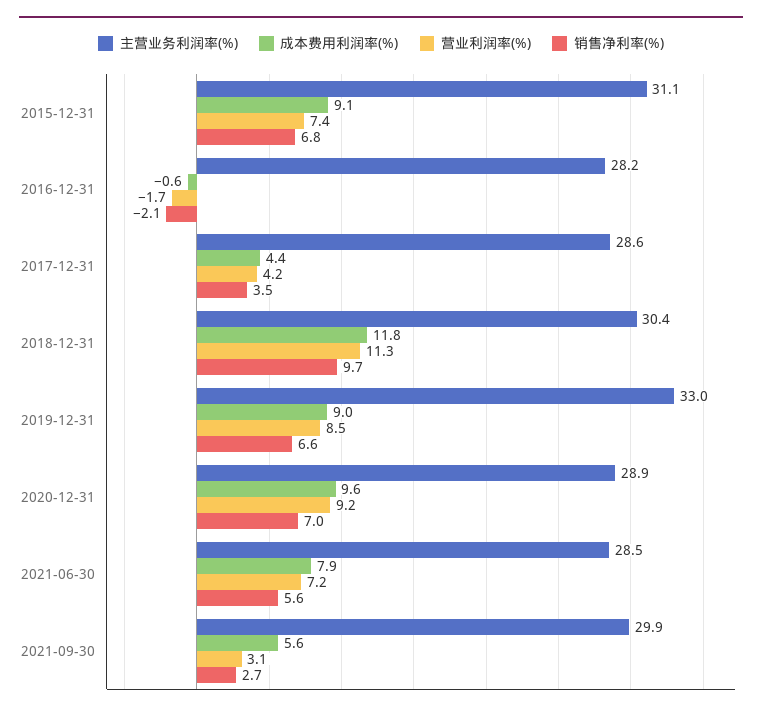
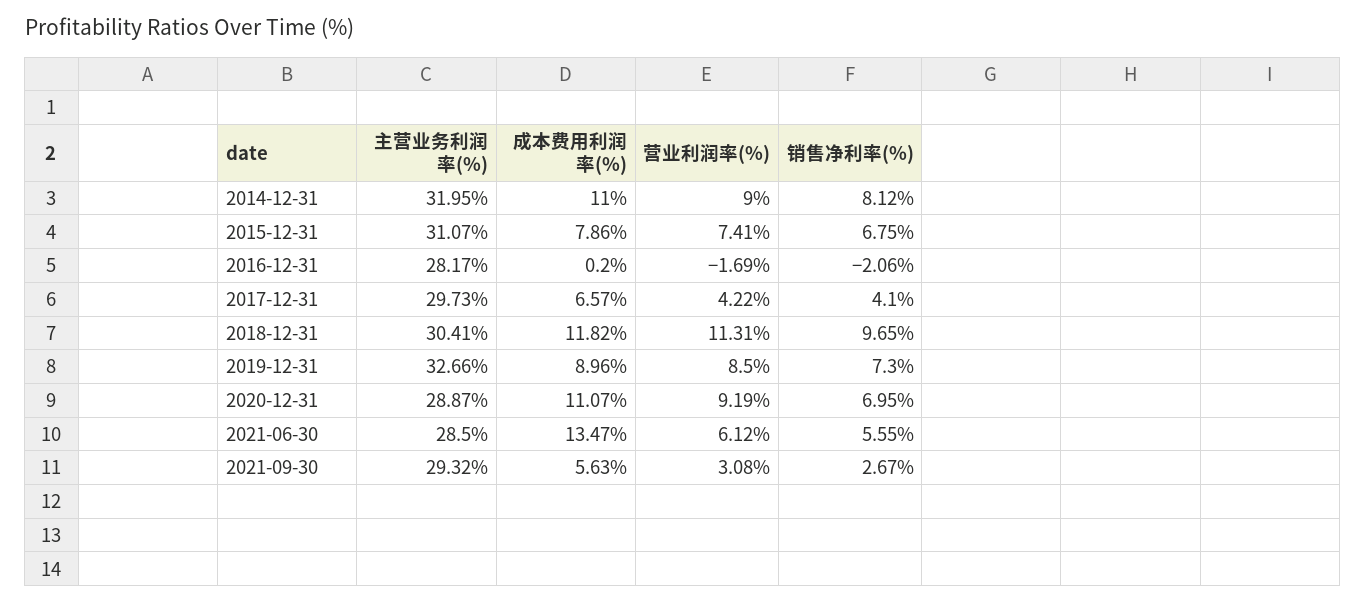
  {
    "主营业务利润率(%)": {
      "2015-12-31": 31.07,
      "2016-12-31": 28.17,
-     "2017-12-31": 28.6,
+     "2017-12-31": 29.73,
      "2018-12-31": 30.41,
-     "2019-12-31": 33,
+     "2019-12-31": 32.66,
      "2020-12-31": 28.87,
      "2021-06-30": 28.5,
-     "2021-09-30": 29.9
+     "2021-09-30": 29.32,
+     "2014-12-31": 31.95
    },
    "成本费用利润率(%)": {
-     "2015-12-31": 9.1,
+     "2015-12-31": 7.86,
-     "2016-12-31": -0.6,
+     "2016-12-31": 0.2,
-     "2017-12-31": 4.4,
+     "2017-12-31": 6.57,
      "2018-12-31": 11.82,
      "2019-12-31": 8.96,
-     "2020-12-31": 9.6,
+     "2020-12-31": 11.07,
-     "2021-06-30": 7.9,
+     "2021-06-30": 13.47,
-     "2021-09-30": 5.63
+     "2021-09-30": 5.63,
+     "2014-12-31": 11
    },
    "营业利润率(%)": {
      "2015-12-31": 7.41,
      "2016-12-31": -1.69,
      "2017-12-31": 4.22,
      "2018-12-31": 11.31,
      "2019-12-31": 8.5,
      "2020-12-31": 9.19,
-     "2021-06-30": 7.2,
+     "2021-06-30": 6.12,
-     "2021-09-30": 3.08
+     "2021-09-30": 3.08,
+     "2014-12-31": 9
    },
    "销售净利率(%)": {
      "2015-12-31": 6.75,
      "2016-12-31": -2.06,
-     "2017-12-31": 3.5,
+     "2017-12-31": 4.1,
      "2018-12-31": 9.65,
-     "2019-12-31": 6.6,
+     "2019-12-31": 7.3,
      "2020-12-31": 6.95,
      "2021-06-30": 5.55,
-     "2021-09-30": 2.67
+     "2021-09-30": 2.67,
+     "2014-12-31": 8.12
    }
  }

